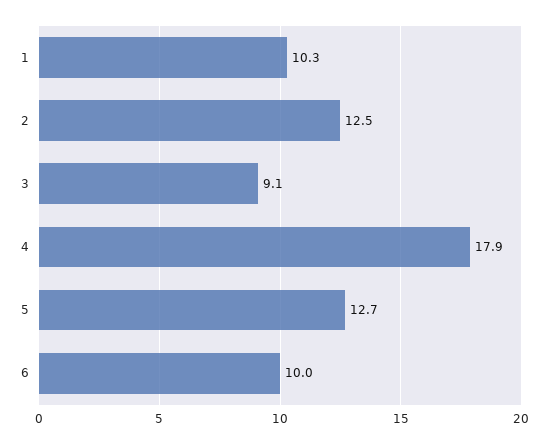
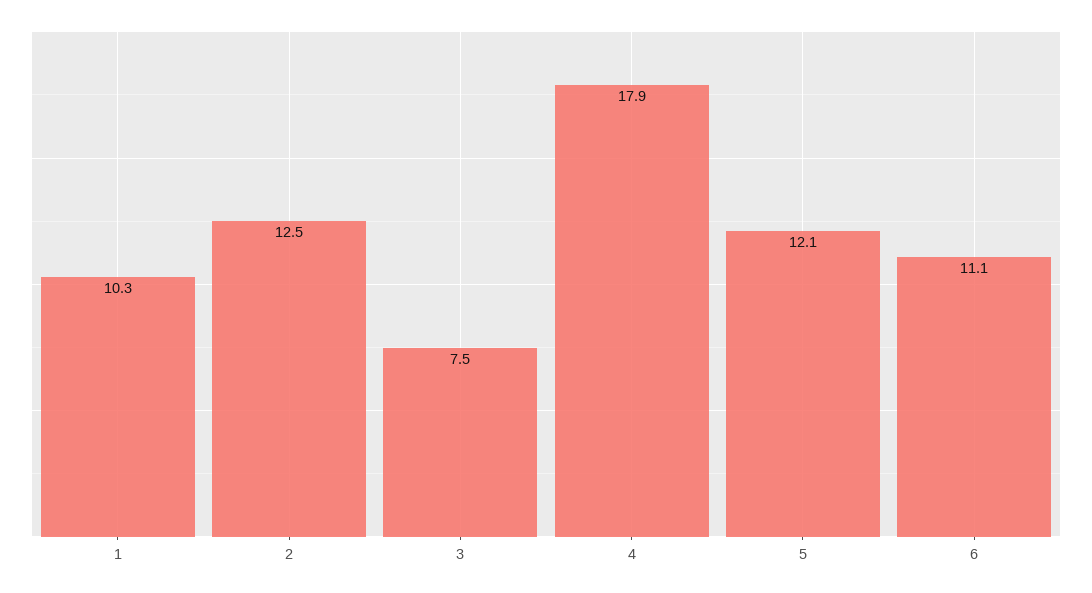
  {
    "1": 10.3,
    "2": 12.5,
-   "3": 9.1,
+   "3": 7.5,
    "4": 17.9,
-   "5": 12.7,
+   "5": 12.1,
-   "6": 10
+   "6": 11.1
  }

